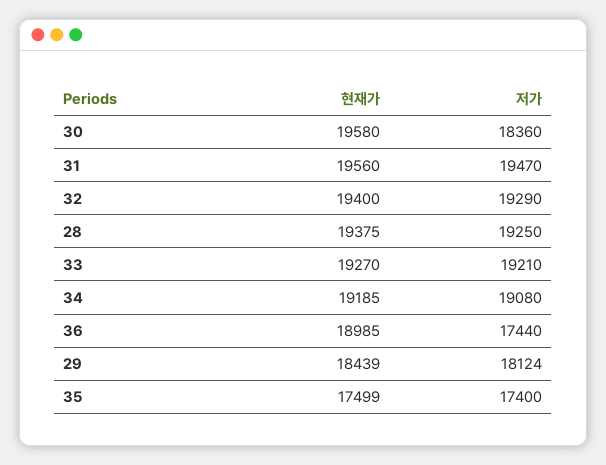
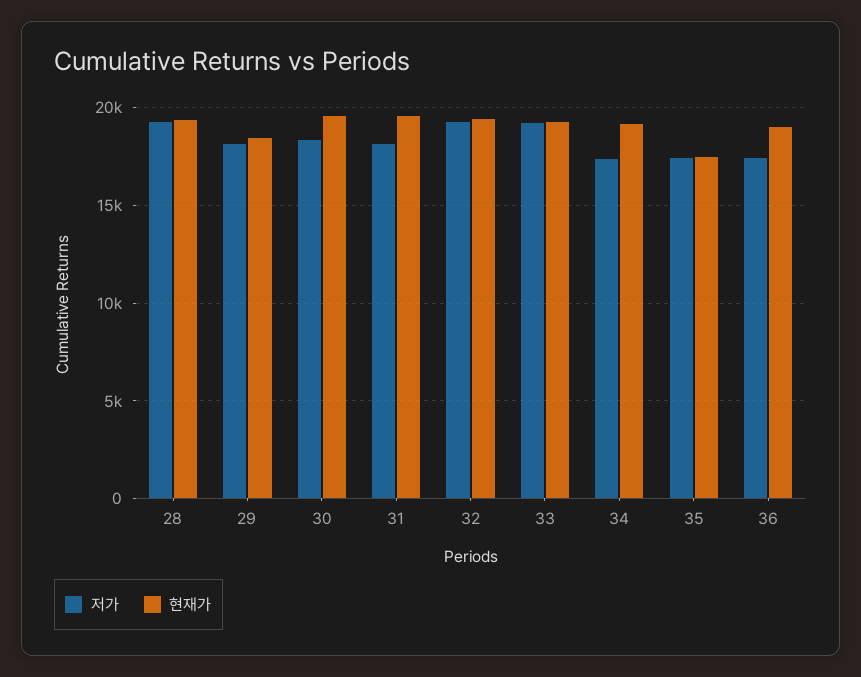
  {
    "현재가": {
      "30": 19580,
      "31": 19560,
      "32": 19400,
      "28": 19375,
      "33": 19270,
      "34": 19185,
      "36": 18985,
      "29": 18439,
      "35": 17499
    },
    "저가": {
      "30": 18360,
-     "31": 19470,
+     "31": 18000,
      "32": 19290,
      "28": 19250,
      "33": 19210,
-     "34": 19080,
+     "34": 17500,
      "36": 17440,
      "29": 18124,
      "35": 17400
    }
  }

